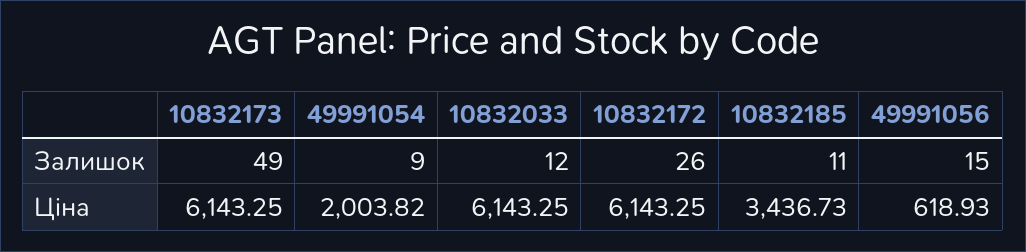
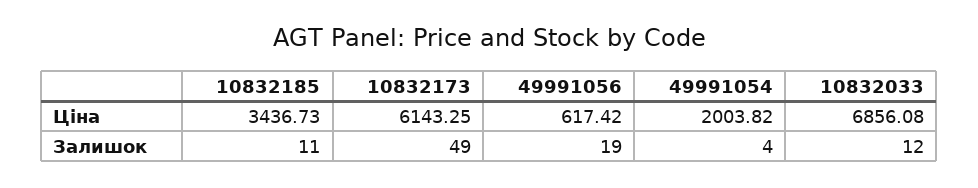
  {
    "10832173": {
      "Залишок": 49,
      "Ціна": 6143.25
    },
    "49991054": {
-     "Залишок": 9,
+     "Залишок": 4,
      "Ціна": 2003.82
    },
    "10832033": {
      "Залишок": 12,
-     "Ціна": 6143.25
+     "Ціна": 6856.08
    },
-   "10832172": {
-     "Залишок": 26,
-     "Ціна": 6143.25
-   },
    "10832185": {
      "Залишок": 11,
      "Ціна": 3436.73
    },
    "49991056": {
-     "Залишок": 15,
+     "Залишок": 19,
-     "Ціна": 618.93
+     "Ціна": 617.42
    }
  }

